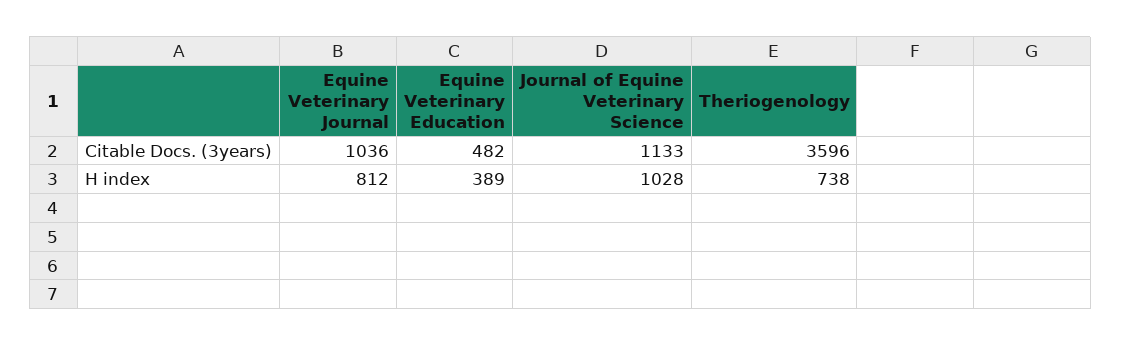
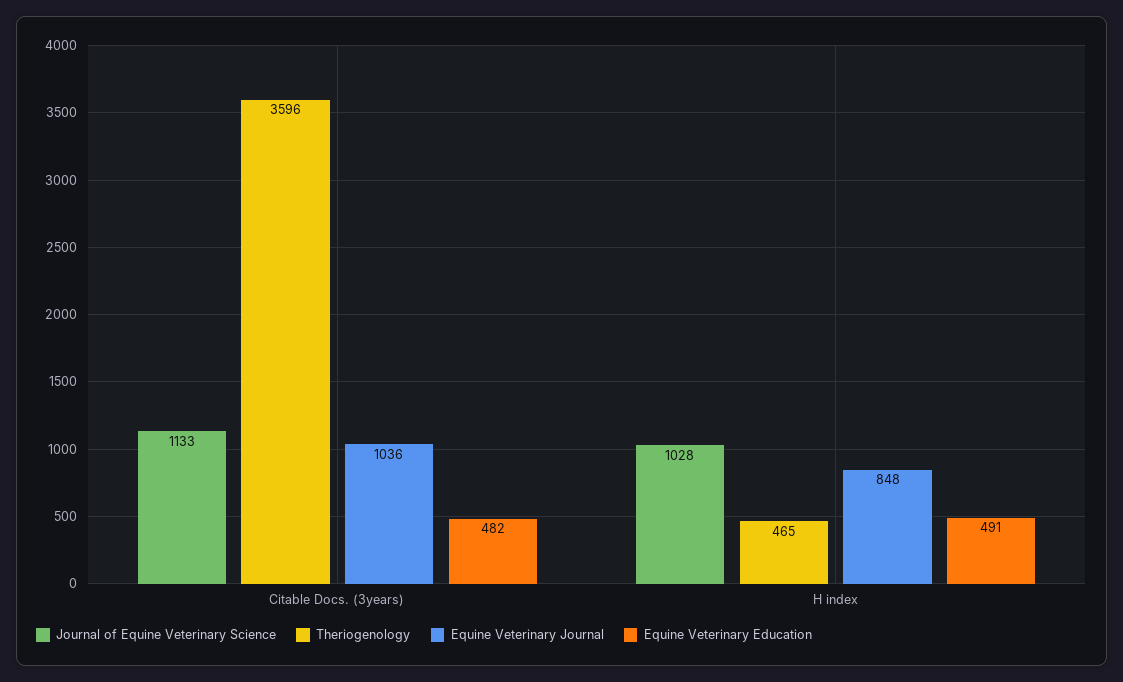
  {
    "Equine Veterinary Journal": {
      "Citable Docs. (3years)": 1036,
-     "H index": 812
+     "H index": 848
    },
    "Equine Veterinary Education": {
      "Citable Docs. (3years)": 482,
-     "H index": 389
+     "H index": 491
    },
    "Journal of Equine Veterinary Science": {
      "Citable Docs. (3years)": 1133,
      "H index": 1028
    },
    "Theriogenology": {
      "Citable Docs. (3years)": 3596,
-     "H index": 738
+     "H index": 465
    }
  }

